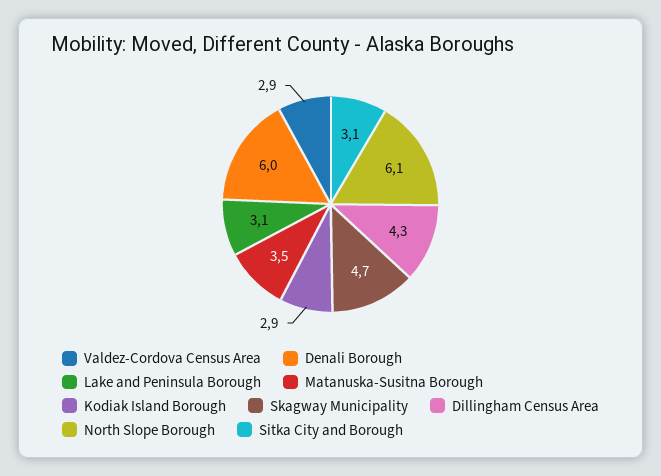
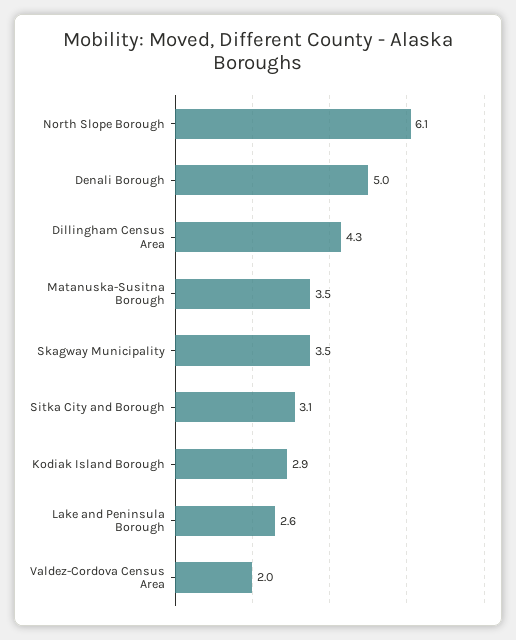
  {
-   "Valdez-Cordova Census Area": 2.9,
+   "Valdez-Cordova Census Area": 2,
-   "Denali Borough": 6,
+   "Denali Borough": 5,
-   "Lake and Peninsula Borough": 3.1,
+   "Lake and Peninsula Borough": 2.6,
    "Matanuska-Susitna Borough": 3.5,
    "Kodiak Island Borough": 2.9,
-   "Skagway Municipality": 4.7,
+   "Skagway Municipality": 3.5,
    "Dillingham Census Area": 4.3,
    "North Slope Borough": 6.1,
    "Sitka City and Borough": 3.1
  }

